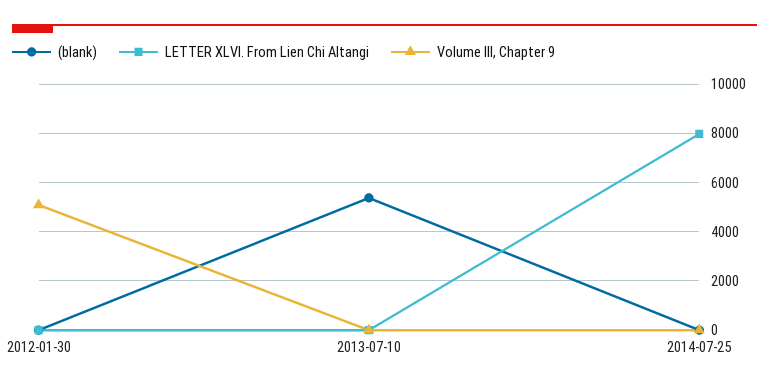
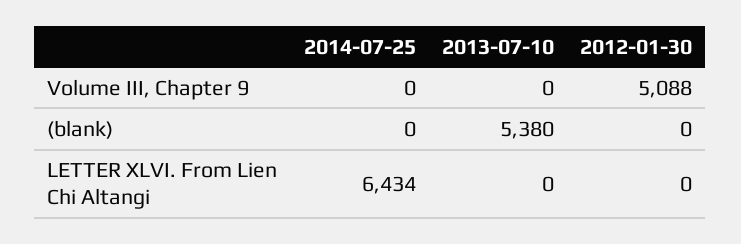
  {
    "(blank)": {
      "2012-01-30": 0,
      "2013-07-10": 5380,
      "2014-07-25": 0
    },
    "LETTER XLVI. From Lien Chi Altangi": {
      "2012-01-30": 0,
      "2013-07-10": 0,
-     "2014-07-25": 8000
+     "2014-07-25": 6434
    },
    "Volume III, Chapter 9": {
      "2012-01-30": 5088,
      "2013-07-10": 0,
      "2014-07-25": 0
    }
  }

